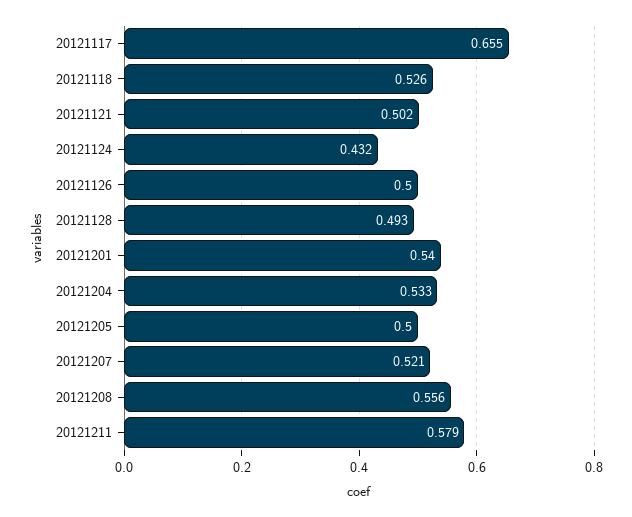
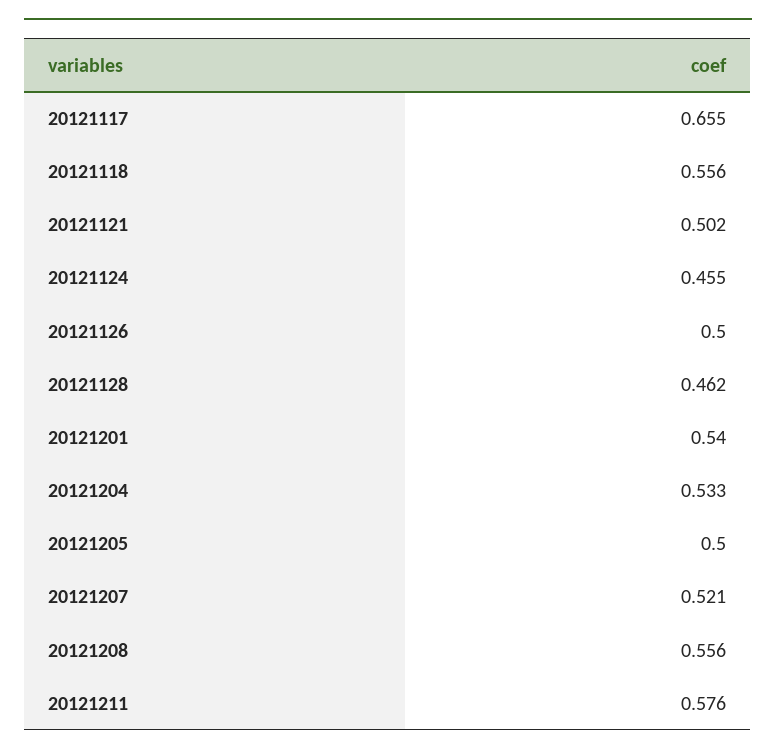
  {
    "20121117": 0.655,
-   "20121118": 0.526,
+   "20121118": 0.556,
    "20121121": 0.502,
-   "20121124": 0.432,
+   "20121124": 0.455,
    "20121126": 0.5,
-   "20121128": 0.493,
+   "20121128": 0.462,
    "20121201": 0.54,
    "20121204": 0.533,
    "20121205": 0.5,
    "20121207": 0.521,
    "20121208": 0.556,
-   "20121211": 0.579
+   "20121211": 0.576
  }

